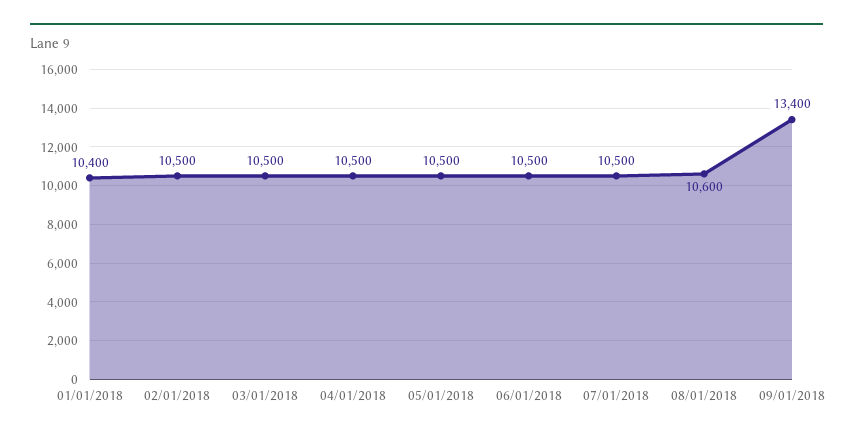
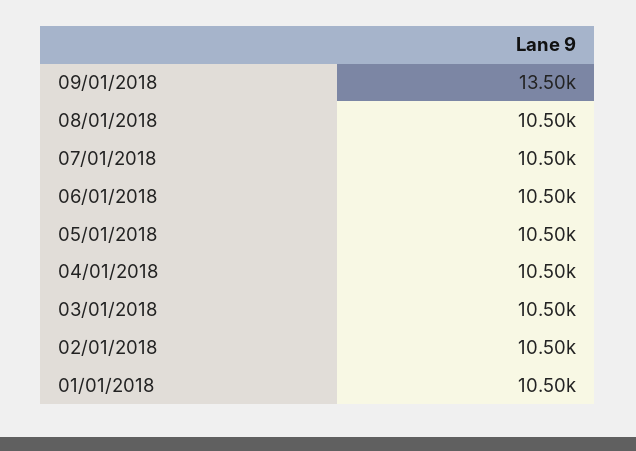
  {
-   "01/01/2018": 10400,
+   "01/01/2018": 10500,
    "02/01/2018": 10500,
    "03/01/2018": 10500,
    "04/01/2018": 10500,
    "05/01/2018": 10500,
    "06/01/2018": 10500,
    "07/01/2018": 10500,
-   "08/01/2018": 10600,
+   "08/01/2018": 10500,
-   "09/01/2018": 13400
+   "09/01/2018": 13500
  }

